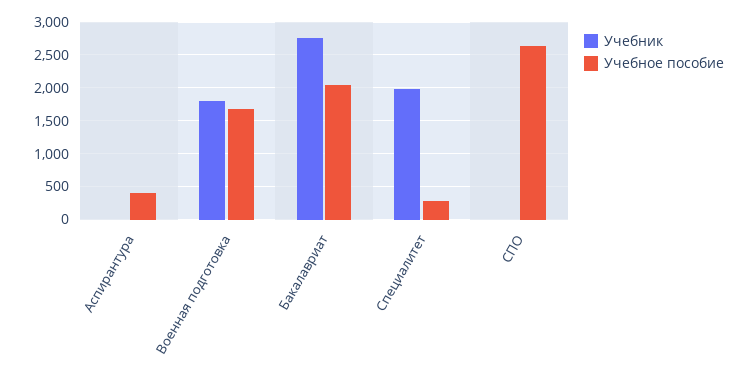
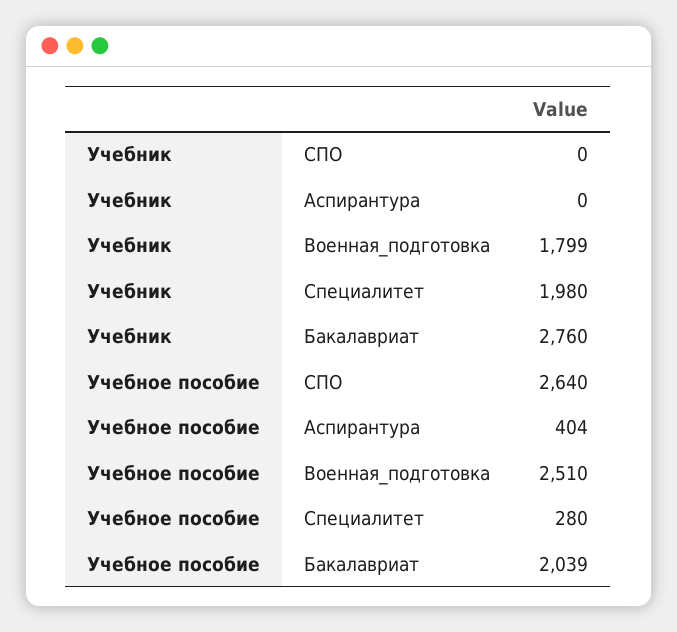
  {
    "Учебник": {
      "Аспирантура": 0,
      "Военная подготовка": 1799,
      "Бакалавриат": 2760,
      "Специалитет": 1980,
      "СПО": 0
    },
    "Учебное пособие": {
      "Аспирантура": 404,
-     "Военная подготовка": 1700,
+     "Военная подготовка": 2510,
      "Бакалавриат": 2039,
      "Специалитет": 280,
      "СПО": 2640
    }
  }

